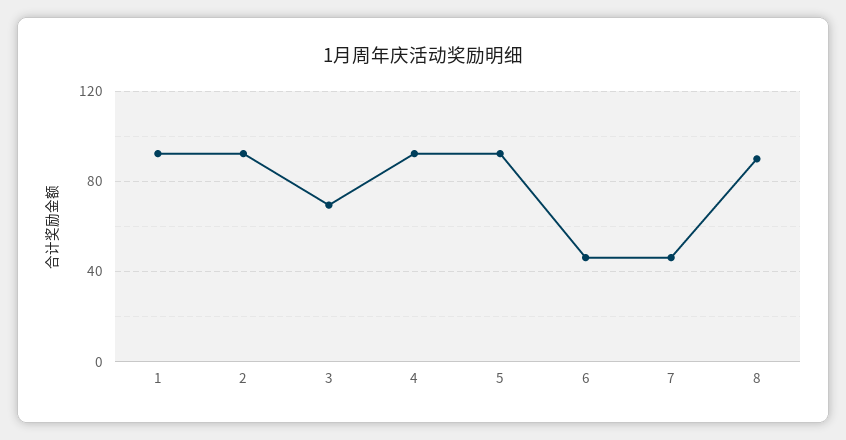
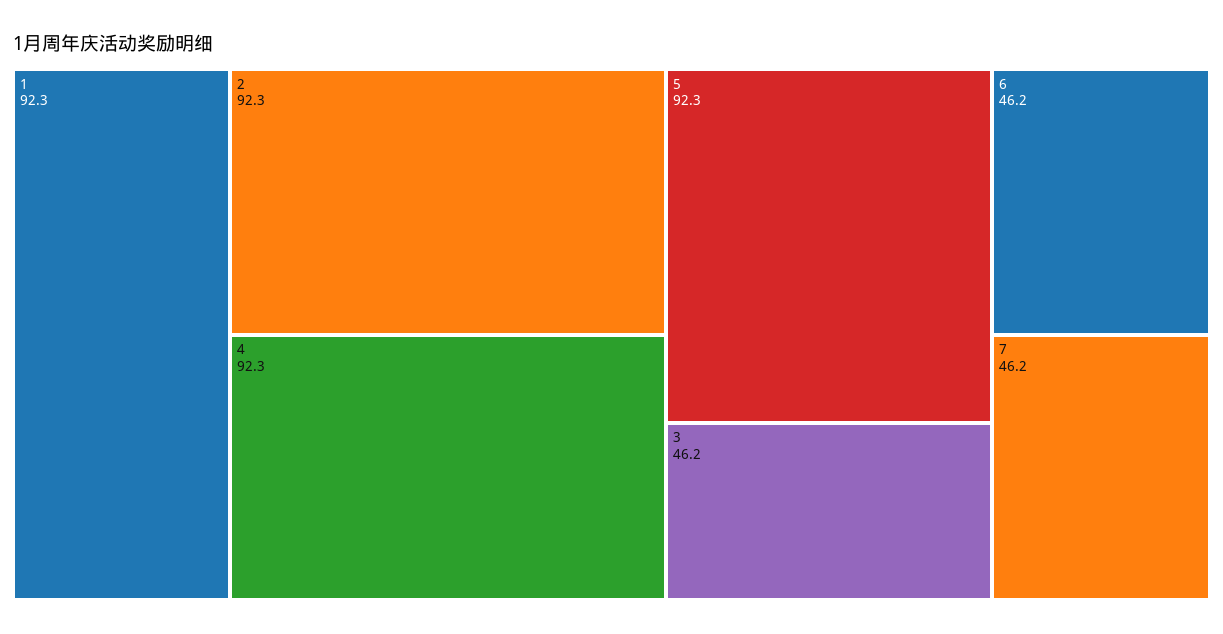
  {
    "1": 92.3,
    "2": 92.3,
-   "3": 70,
+   "3": 46.2,
    "4": 92.3,
    "5": 92.3,
    "6": 46.2,
-   "7": 46.2,
+   "7": 46.2
-   "8": 90
  }

